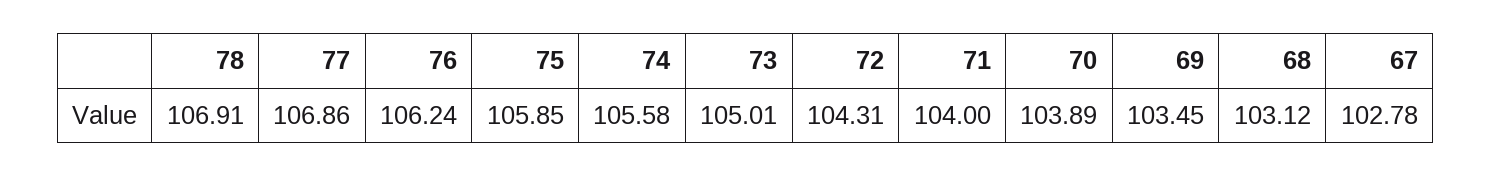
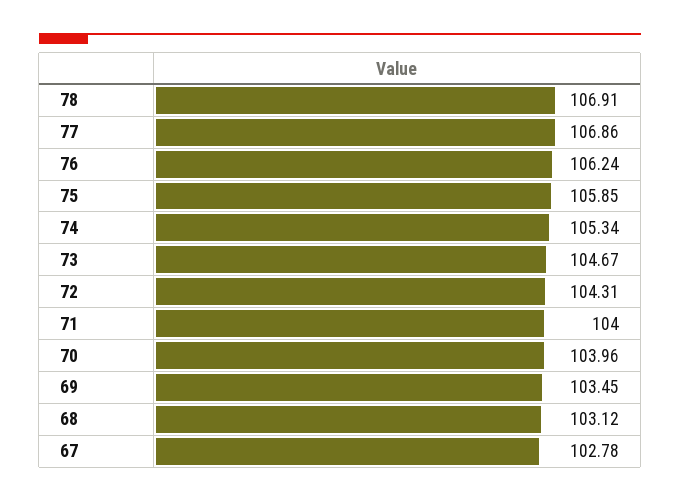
  {
    "78": 106.91,
    "77": 106.86,
    "76": 106.24,
    "75": 105.85,
-   "74": 105.58,
+   "74": 105.34,
-   "73": 105.01,
+   "73": 104.67,
    "72": 104.31,
    "71": 104,
-   "70": 103.89,
+   "70": 103.96,
    "69": 103.45,
    "68": 103.12,
    "67": 102.78
  }

